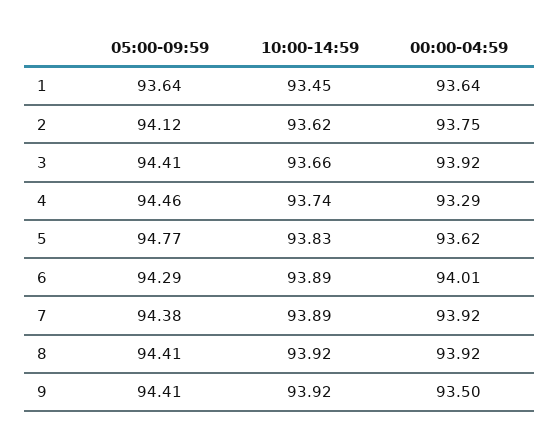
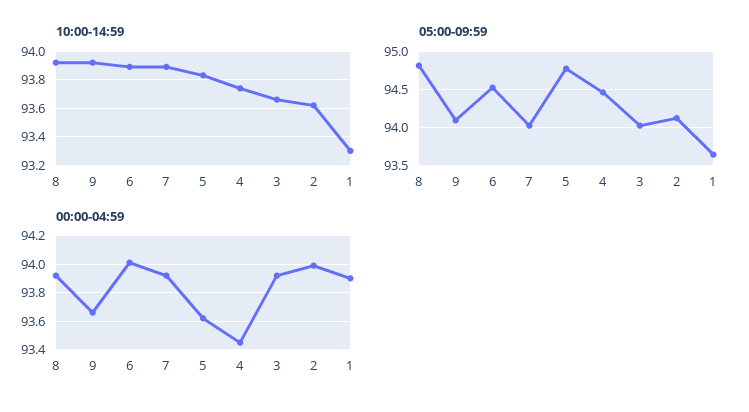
  {
    "05:00-09:59": {
      "1": 93.64,
      "2": 94.12,
-     "3": 94.41,
+     "3": 94,
      "4": 94.46,
      "5": 94.77,
-     "6": 94.29,
+     "6": 94.5,
-     "7": 94.38,
+     "7": 94,
-     "8": 94.41,
+     "8": 94.8,
-     "9": 94.41
+     "9": 94.1
    },
    "10:00-14:59": {
-     "1": 93.45,
+     "1": 93.3,
      "2": 93.62,
      "3": 93.66,
      "4": 93.74,
      "5": 93.83,
      "6": 93.89,
      "7": 93.89,
      "8": 93.92,
      "9": 93.92
    },
    "00:00-04:59": {
-     "1": 93.64,
+     "1": 93.9,
-     "2": 93.75,
+     "2": 94,
      "3": 93.92,
-     "4": 93.29,
+     "4": 93.45,
      "5": 93.62,
      "6": 94.01,
      "7": 93.92,
      "8": 93.92,
-     "9": 93.5
+     "9": 93.65
    }
  }

